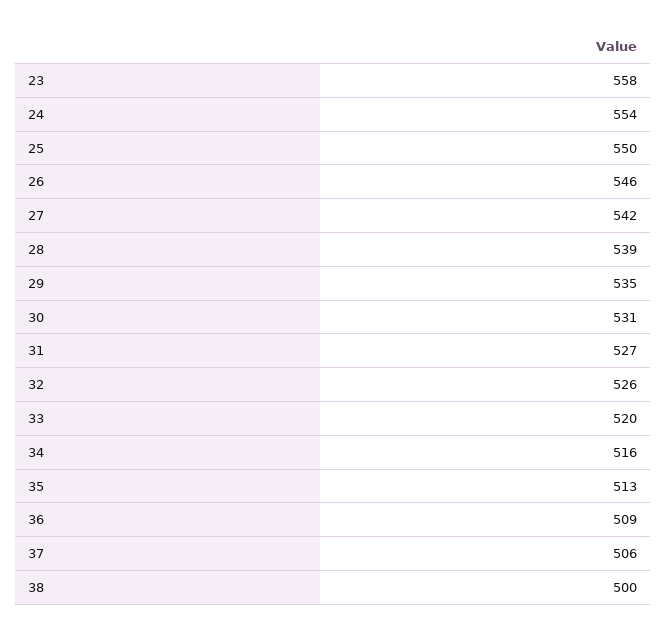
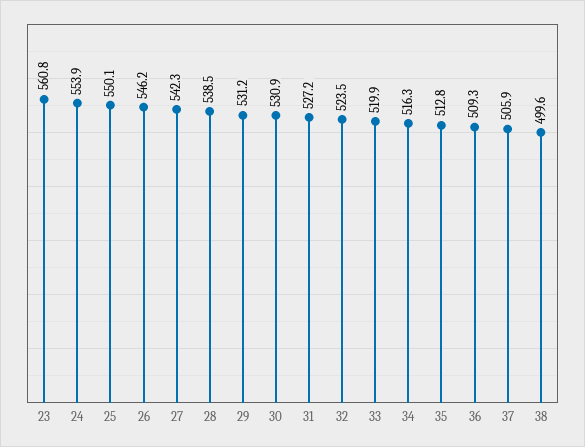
  {
-   "23": 558,
+   "23": 560.8,
    "24": 553.9,
    "25": 550.1,
    "26": 546.2,
    "27": 542.3,
    "28": 538.5,
-   "29": 535,
+   "29": 531.2,
    "30": 530.9,
    "31": 527.2,
-   "32": 526,
+   "32": 523.5,
    "33": 519.9,
    "34": 516.3,
    "35": 512.8,
    "36": 509.3,
    "37": 505.9,
    "38": 499.6
  }

